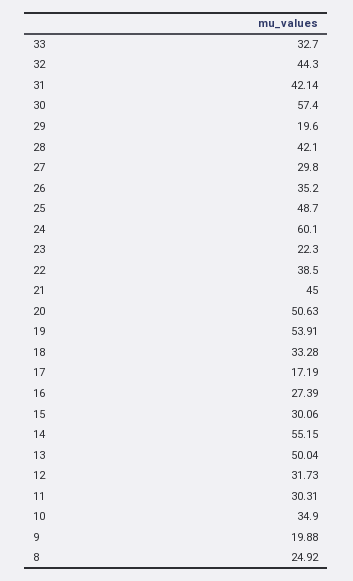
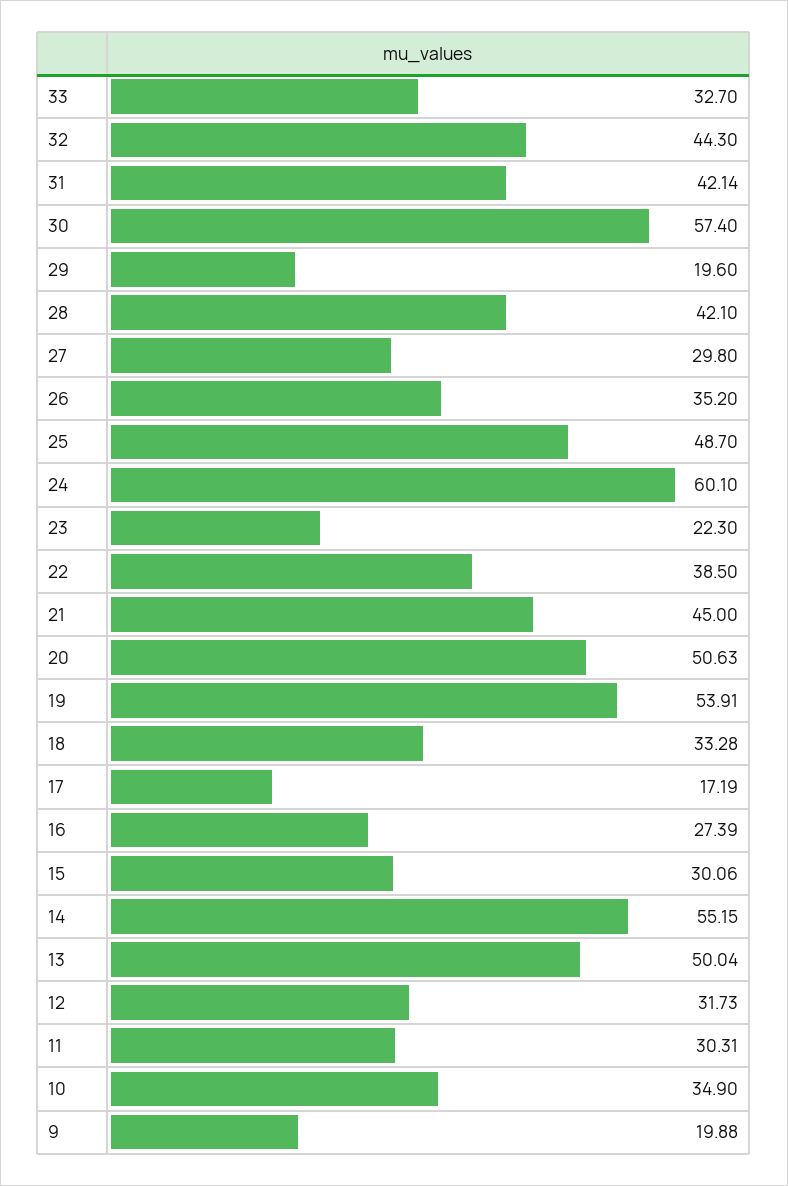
  {
    "33": 32.7,
    "32": 44.3,
    "31": 42.14,
    "30": 57.4,
    "29": 19.6,
    "28": 42.1,
    "27": 29.8,
    "26": 35.2,
    "25": 48.7,
    "24": 60.1,
    "23": 22.3,
    "22": 38.5,
    "21": 45,
    "20": 50.63,
    "19": 53.91,
    "18": 33.28,
    "17": 17.19,
    "16": 27.39,
    "15": 30.06,
    "14": 55.15,
    "13": 50.04,
    "12": 31.73,
    "11": 30.31,
    "10": 34.9,
-   "9": 19.88,
+   "9": 19.88
-   "8": 24.92
  }

